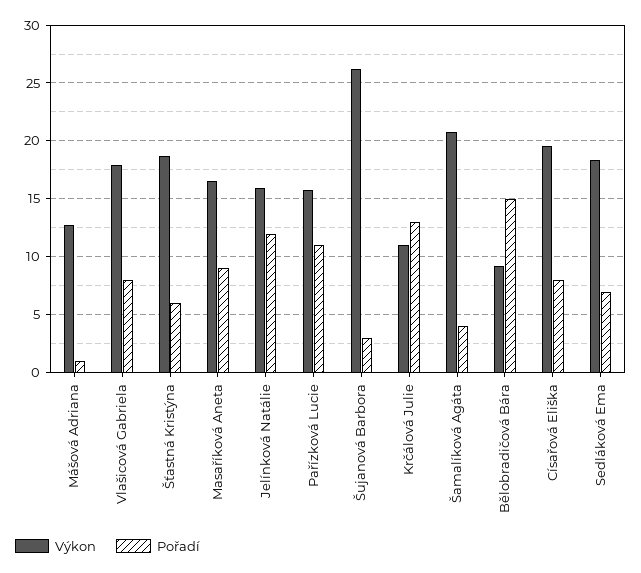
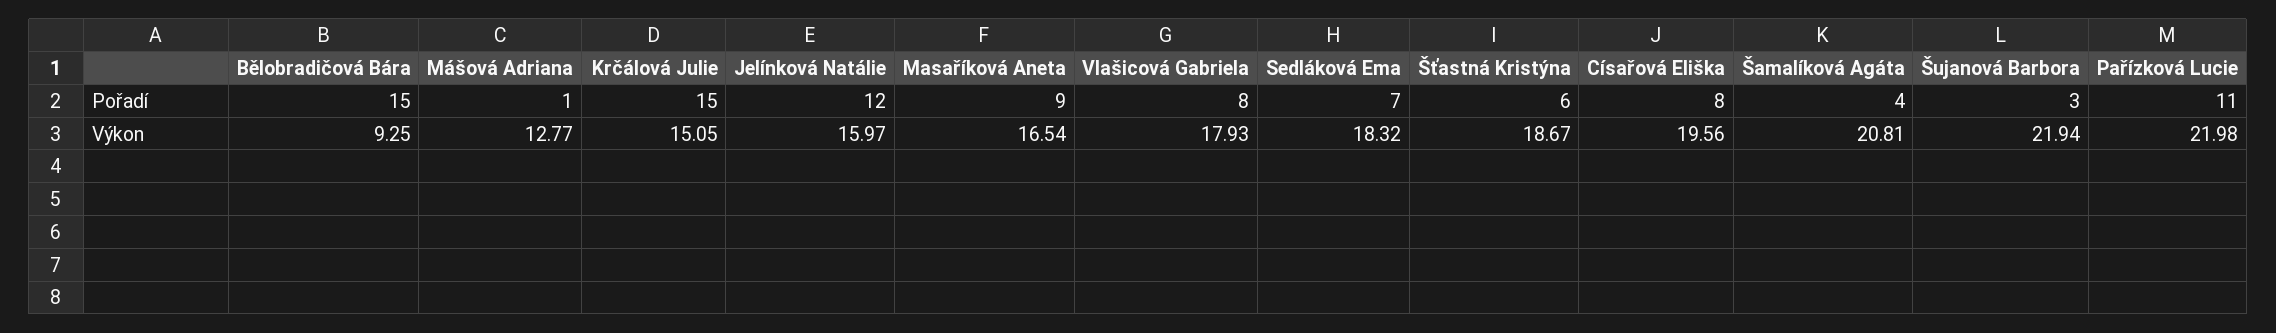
  {
    "Výkon": {
      "Mášová Adriana": 12.77,
      "Vlašicová Gabriela": 17.93,
      "Šťastná Kristýna": 18.67,
      "Masaříková Aneta": 16.54,
      "Jelínková Natálie": 15.97,
-     "Pařízková Lucie": 16,
+     "Pařízková Lucie": 21.98,
-     "Šujanová Barbora": 26,
+     "Šujanová Barbora": 21.94,
-     "Krčálová Julie": 11,
+     "Krčálová Julie": 15.05,
      "Šamalíková Agáta": 20.81,
      "Bělobradičová Bára": 9.25,
      "Císařová Eliška": 19.56,
      "Sedláková Ema": 18.32
    },
    "Pořadí": {
      "Mášová Adriana": 1,
      "Vlašicová Gabriela": 8,
      "Šťastná Kristýna": 6,
      "Masaříková Aneta": 9,
      "Jelínková Natálie": 12,
      "Pařízková Lucie": 11,
      "Šujanová Barbora": 3,
-     "Krčálová Julie": 13,
+     "Krčálová Julie": 15,
      "Šamalíková Agáta": 4,
      "Bělobradičová Bára": 15,
      "Císařová Eliška": 8,
      "Sedláková Ema": 7
    }
  }

